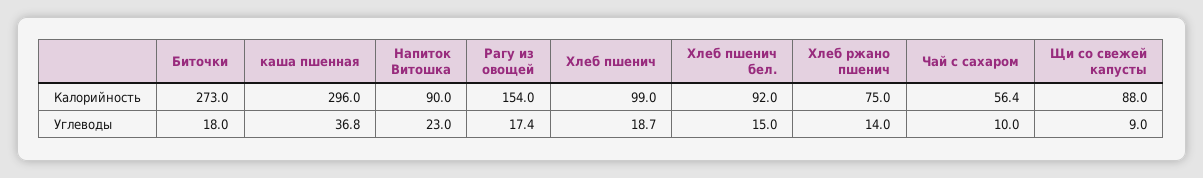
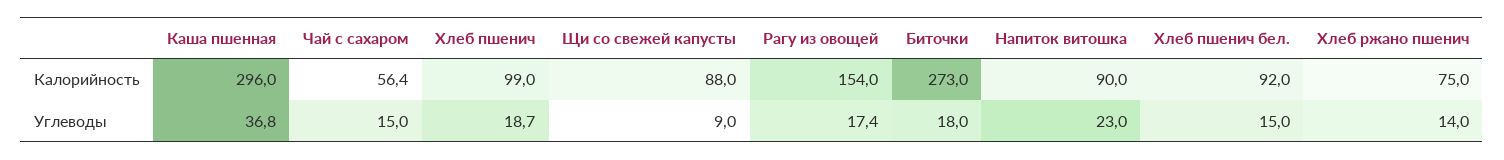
  {
    "Биточки": {
      "Калорийность": 273,
      "Углеводы": 18
    },
    "каша пшенная": {
      "Калорийность": 296,
      "Углеводы": 36.8
    },
    "Напиток Витошка": {
      "Калорийность": 90,
      "Углеводы": 23
    },
    "Рагу из овощей": {
      "Калорийность": 154,
      "Углеводы": 17.4
    },
    "Хлеб пшенич": {
      "Калорийность": 99,
      "Углеводы": 18.7
    },
    "Хлеб пшенич бел.": {
      "Калорийность": 92,
      "Углеводы": 15
    },
    "Хлеб ржано пшенич": {
      "Калорийность": 75,
      "Углеводы": 14
    },
    "Чай с сахаром": {
      "Калорийность": 56.4,
-     "Углеводы": 10
+     "Углеводы": 15
    },
    "Щи со свежей капусты": {
      "Калорийность": 88,
      "Углеводы": 9
    }
  }

